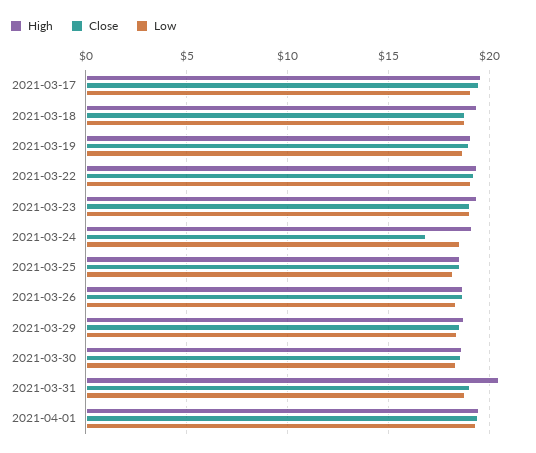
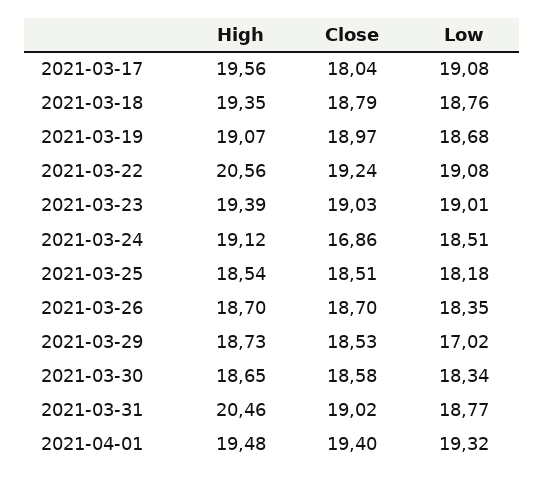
  {
    "High": {
      "2021-03-17": 19.56,
      "2021-03-18": 19.35,
      "2021-03-19": 19.07,
-     "2021-03-22": 19.5,
+     "2021-03-22": 20.56,
      "2021-03-23": 19.39,
      "2021-03-24": 19.12,
      "2021-03-25": 18.54,
      "2021-03-26": 18.7,
      "2021-03-29": 18.73,
      "2021-03-30": 18.65,
      "2021-03-31": 20.46,
      "2021-04-01": 19.48
    },
    "Close": {
-     "2021-03-17": 19.5,
+     "2021-03-17": 18.04,
      "2021-03-18": 18.79,
      "2021-03-19": 18.97,
      "2021-03-22": 19.24,
      "2021-03-23": 19.03,
      "2021-03-24": 16.86,
      "2021-03-25": 18.51,
      "2021-03-26": 18.7,
      "2021-03-29": 18.53,
      "2021-03-30": 18.58,
      "2021-03-31": 19.02,
      "2021-04-01": 19.4
    },
    "Low": {
      "2021-03-17": 19.08,
      "2021-03-18": 18.76,
      "2021-03-19": 18.68,
      "2021-03-22": 19.08,
      "2021-03-23": 19.01,
      "2021-03-24": 18.51,
      "2021-03-25": 18.18,
      "2021-03-26": 18.35,
-     "2021-03-29": 18.5,
+     "2021-03-29": 17.02,
      "2021-03-30": 18.34,
      "2021-03-31": 18.77,
      "2021-04-01": 19.32
    }
  }

